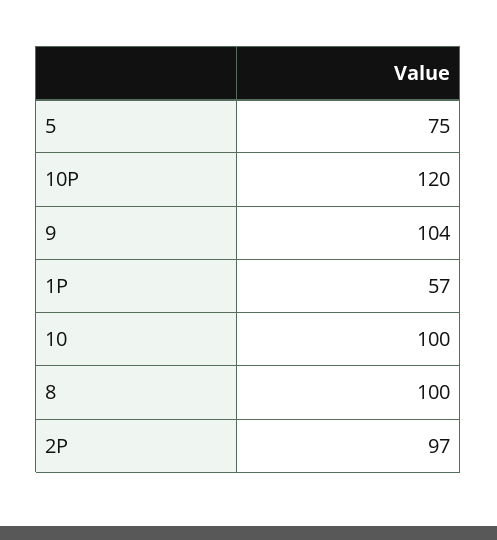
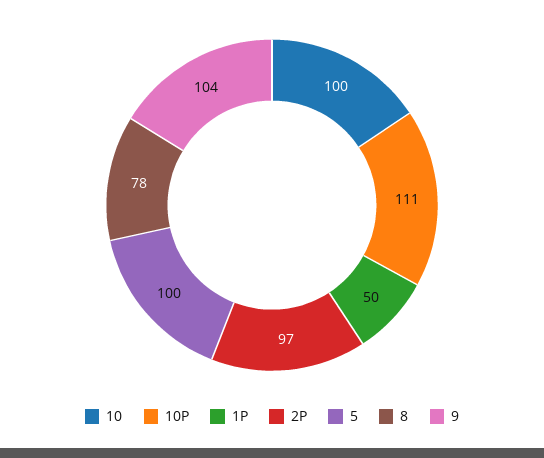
  {
-   "5": 75,
+   "5": 100,
-   "10P": 120,
+   "10P": 111,
    "9": 104,
-   "1P": 57,
+   "1P": 50,
    "10": 100,
-   "8": 100,
+   "8": 78,
    "2P": 97
  }

